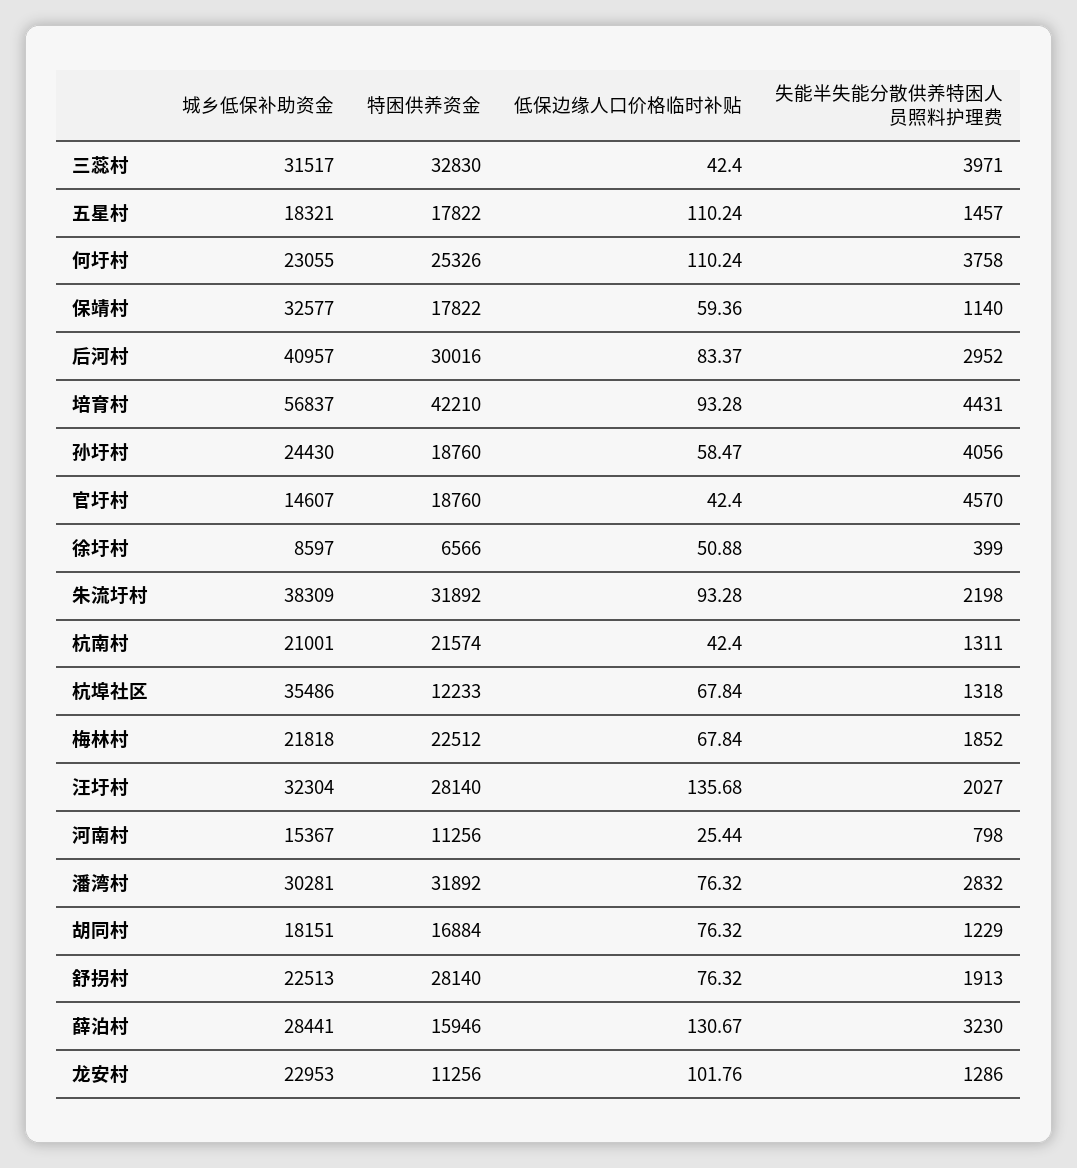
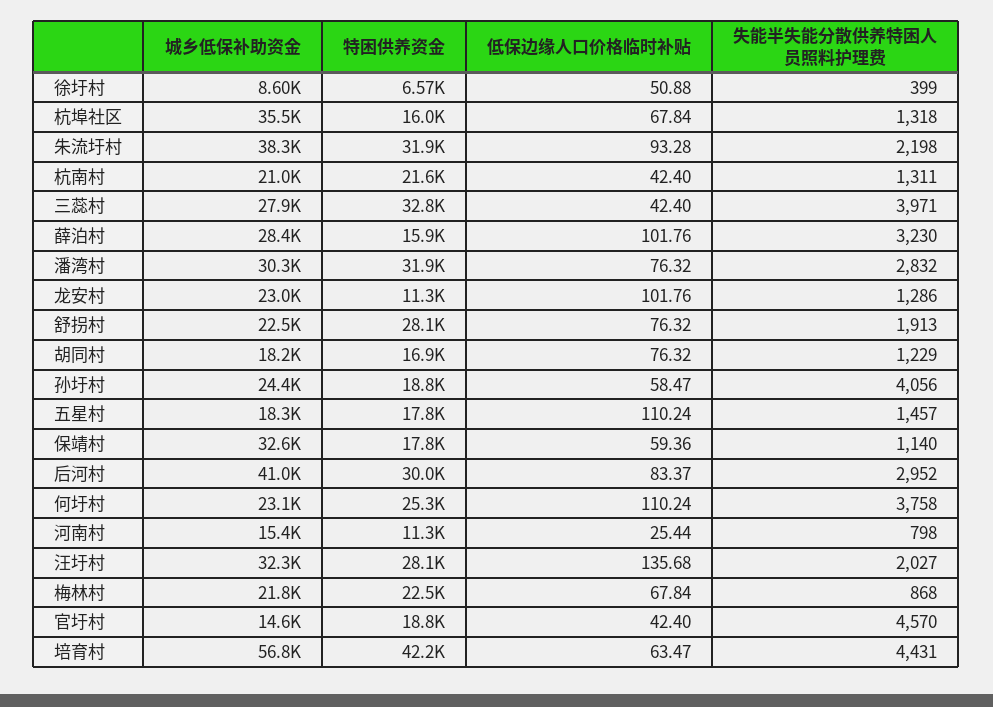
  {
    "城乡低保补助资金": {
-     "三蕊村": 31517,
+     "三蕊村": 27900,
      "五星村": 18321,
      "何圩村": 23055,
      "保靖村": 32577,
      "后河村": 40957,
      "培育村": 56837,
      "孙圩村": 24430,
      "官圩村": 14607,
      "徐圩村": 8597,
      "朱流圩村": 38309,
      "杭南村": 21001,
      "杭埠社区": 35486,
      "梅林村": 21818,
      "汪圩村": 32304,
      "河南村": 15367,
      "潘湾村": 30281,
      "胡同村": 18151,
      "舒拐村": 22513,
      "薛泊村": 28441,
      "龙安村": 22953
    },
    "特困供养资金": {
      "三蕊村": 32830,
      "五星村": 17822,
      "何圩村": 25326,
      "保靖村": 17822,
      "后河村": 30016,
      "培育村": 42210,
      "孙圩村": 18760,
      "官圩村": 18760,
      "徐圩村": 6566,
      "朱流圩村": 31892,
      "杭南村": 21574,
-     "杭埠社区": 12233,
+     "杭埠社区": 16000,
      "梅林村": 22512,
      "汪圩村": 28140,
      "河南村": 11256,
      "潘湾村": 31892,
      "胡同村": 16884,
      "舒拐村": 28140,
      "薛泊村": 15946,
      "龙安村": 11256
    },
    "低保边缘人口价格临时补贴": {
      "三蕊村": 42.4,
      "五星村": 110.24,
      "何圩村": 110.24,
      "保靖村": 59.36,
      "后河村": 83.37,
-     "培育村": 93.28,
+     "培育村": 63.47,
      "孙圩村": 58.47,
      "官圩村": 42.4,
      "徐圩村": 50.88,
      "朱流圩村": 93.28,
      "杭南村": 42.4,
      "杭埠社区": 67.84,
      "梅林村": 67.84,
      "汪圩村": 135.68,
      "河南村": 25.44,
      "潘湾村": 76.32,
      "胡同村": 76.32,
      "舒拐村": 76.32,
-     "薛泊村": 130.67,
+     "薛泊村": 101.76,
      "龙安村": 101.76
    },
    "失能半失能分散供养特困人员照料护理费": {
      "三蕊村": 3971,
      "五星村": 1457,
      "何圩村": 3758,
      "保靖村": 1140,
      "后河村": 2952,
      "培育村": 4431,
      "孙圩村": 4056,
      "官圩村": 4570,
      "徐圩村": 399,
      "朱流圩村": 2198,
      "杭南村": 1311,
      "杭埠社区": 1318,
-     "梅林村": 1852,
+     "梅林村": 868,
      "汪圩村": 2027,
      "河南村": 798,
      "潘湾村": 2832,
      "胡同村": 1229,
      "舒拐村": 1913,
      "薛泊村": 3230,
      "龙安村": 1286
    }
  }

